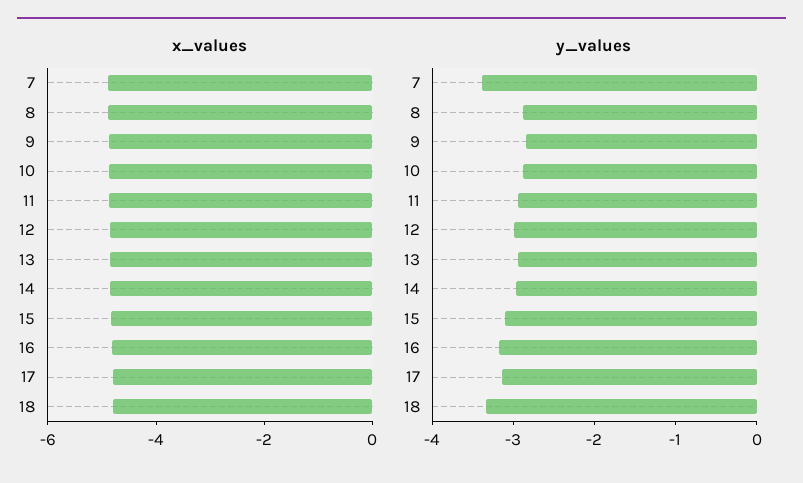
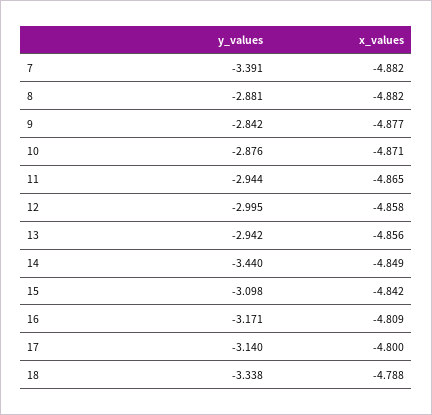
  {
    "x_values": {
      "7": -4.882,
      "8": -4.882,
      "9": -4.877,
      "10": -4.871,
      "11": -4.865,
      "12": -4.858,
      "13": -4.856,
      "14": -4.849,
      "15": -4.842,
      "16": -4.809,
      "17": -4.8,
      "18": -4.788
    },
    "y_values": {
      "7": -3.391,
      "8": -2.881,
      "9": -2.842,
      "10": -2.876,
      "11": -2.944,
      "12": -2.995,
      "13": -2.942,
-     "14": -3,
+     "14": -3.44,
      "15": -3.098,
      "16": -3.171,
      "17": -3.14,
      "18": -3.338
    }
  }

